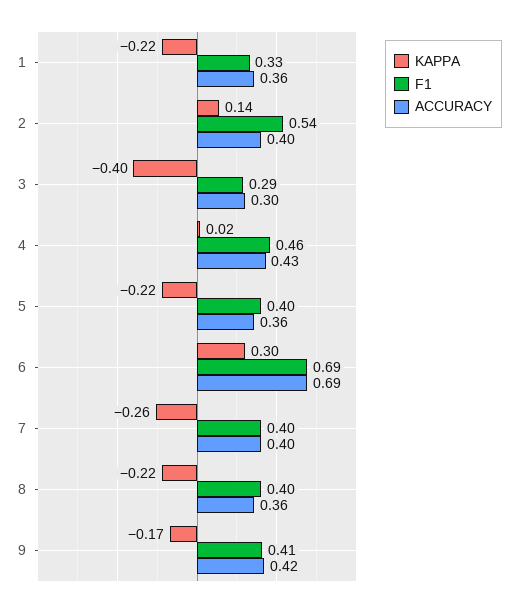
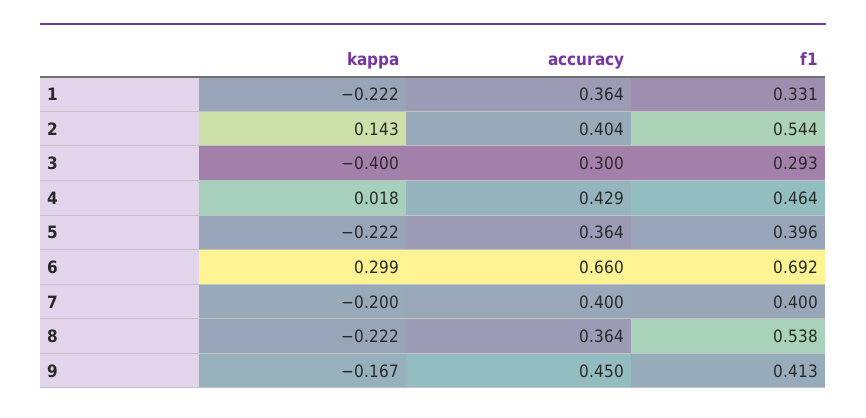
  {
    "KAPPA": {
      "1": -0.222,
      "2": 0.143,
      "3": -0.4,
      "4": 0.018,
      "5": -0.222,
      "6": 0.299,
-     "7": -0.26,
+     "7": -0.2,
      "8": -0.222,
      "9": -0.167
    },
    "F1": {
      "1": 0.331,
      "2": 0.544,
      "3": 0.293,
      "4": 0.464,
      "5": 0.396,
      "6": 0.692,
      "7": 0.4,
-     "8": 0.4,
+     "8": 0.538,
      "9": 0.413
    },
    "ACCURACY": {
      "1": 0.364,
      "2": 0.404,
      "3": 0.3,
      "4": 0.429,
      "5": 0.364,
-     "6": 0.69,
+     "6": 0.66,
      "7": 0.4,
      "8": 0.364,
-     "9": 0.42
+     "9": 0.45
    }
  }

